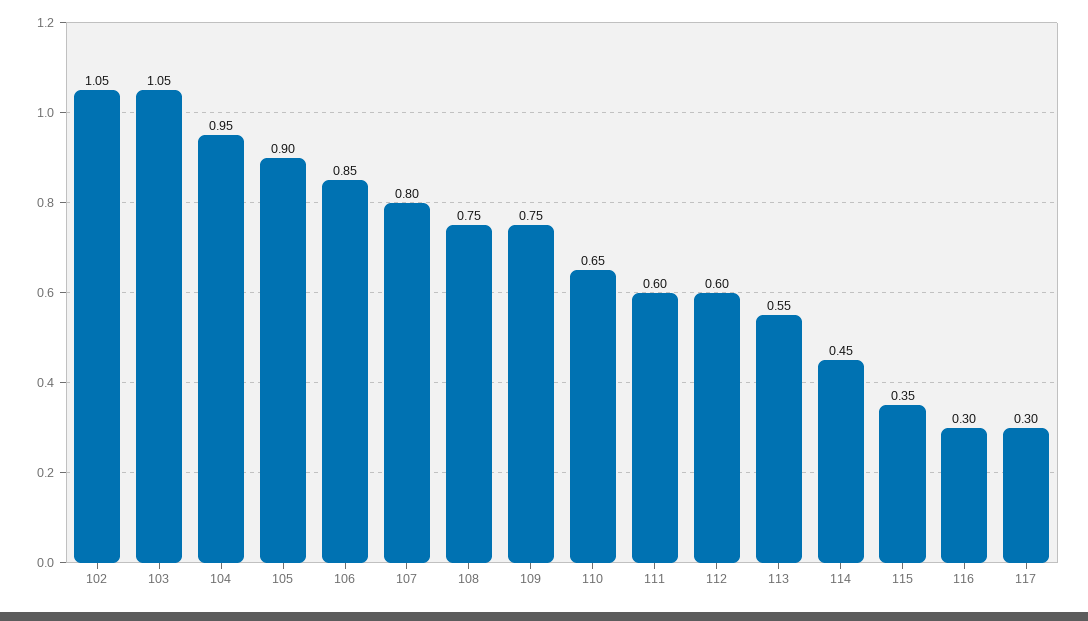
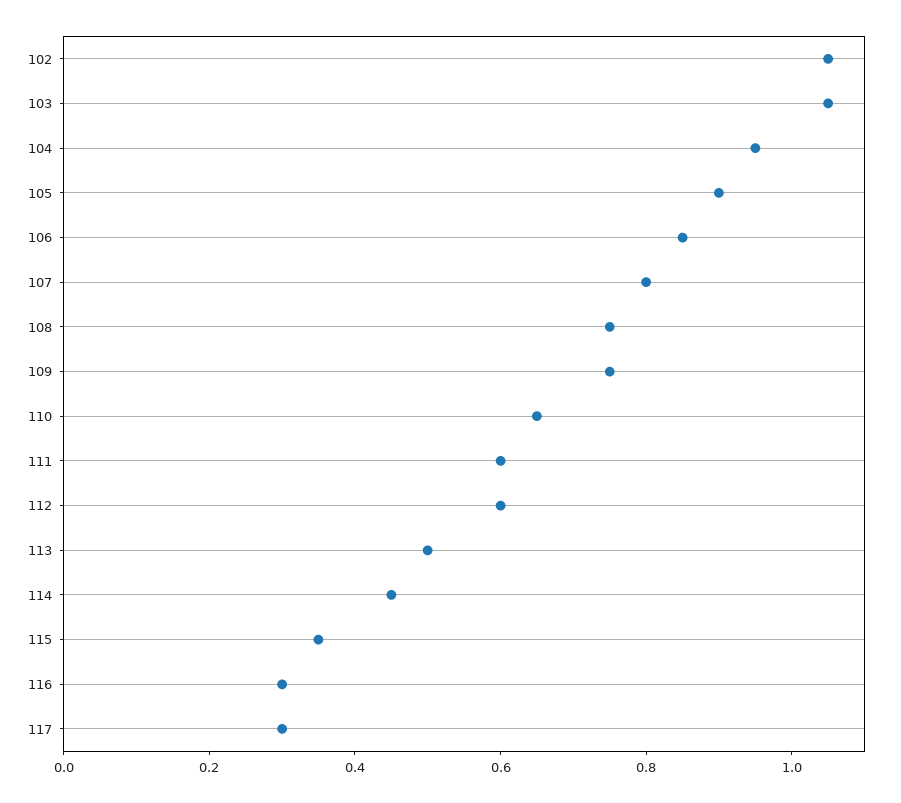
  {
    "102": 1.05,
    "103": 1.05,
    "104": 0.95,
    "105": 0.9,
    "106": 0.85,
    "107": 0.8,
    "108": 0.75,
    "109": 0.75,
    "110": 0.65,
    "111": 0.6,
    "112": 0.6,
-   "113": 0.55,
+   "113": 0.5,
    "114": 0.45,
    "115": 0.35,
    "116": 0.3,
    "117": 0.3
  }

